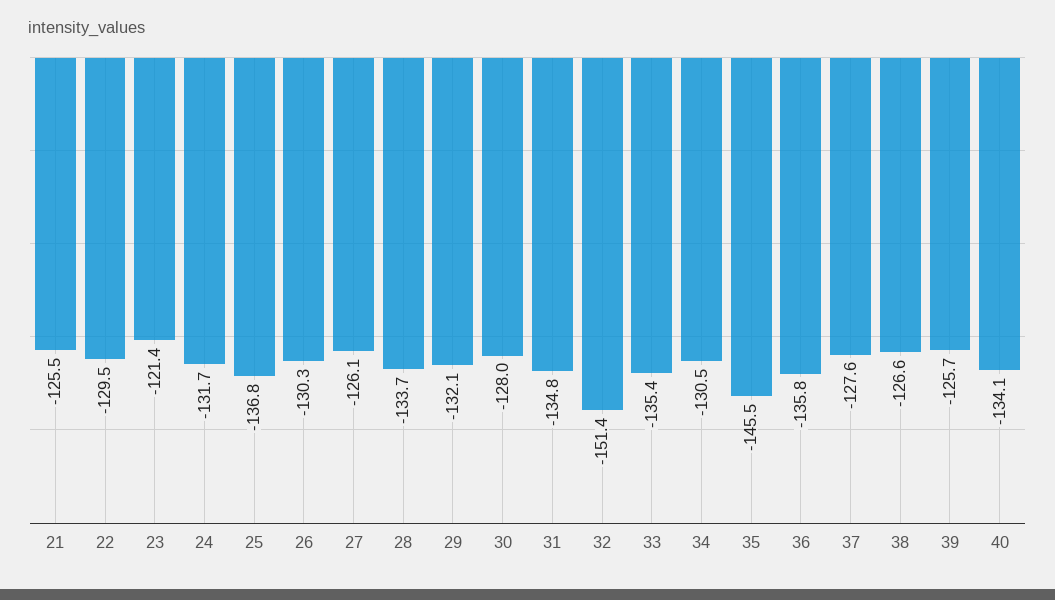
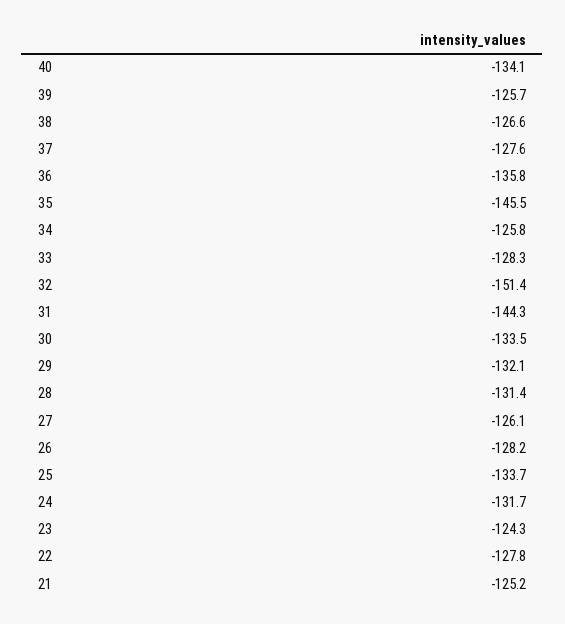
  {
-   "21": -125.5,
+   "21": -125.2,
-   "22": -129.5,
+   "22": -127.8,
-   "23": -121.4,
+   "23": -124.3,
    "24": -131.7,
-   "25": -136.8,
+   "25": -133.7,
-   "26": -130.3,
+   "26": -128.2,
    "27": -126.1,
-   "28": -133.7,
+   "28": -131.4,
    "29": -132.1,
-   "30": -128,
+   "30": -133.5,
-   "31": -134.8,
+   "31": -144.3,
    "32": -151.4,
-   "33": -135.4,
+   "33": -128.3,
-   "34": -130.5,
+   "34": -125.8,
    "35": -145.5,
    "36": -135.8,
    "37": -127.6,
    "38": -126.6,
    "39": -125.7,
    "40": -134.1
  }

